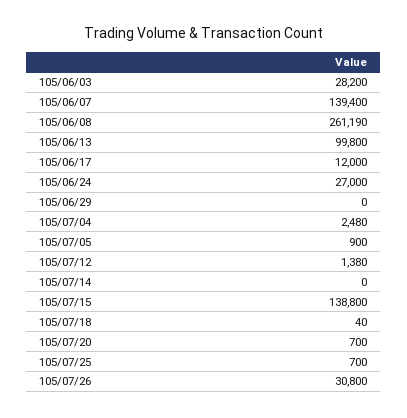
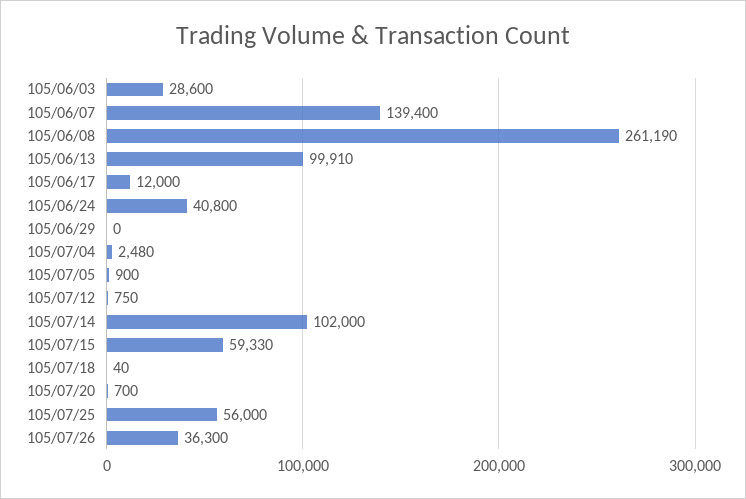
  {
-   "105/06/03": 28200,
+   "105/06/03": 28600,
    "105/06/07": 139400,
    "105/06/08": 261190,
-   "105/06/13": 99800,
+   "105/06/13": 99910,
    "105/06/17": 12000,
-   "105/06/24": 27000,
+   "105/06/24": 40800,
    "105/06/29": 0,
    "105/07/04": 2480,
    "105/07/05": 900,
-   "105/07/12": 1380,
+   "105/07/12": 750,
-   "105/07/14": 0,
+   "105/07/14": 102000,
-   "105/07/15": 138800,
+   "105/07/15": 59330,
    "105/07/18": 40,
    "105/07/20": 700,
-   "105/07/25": 700,
+   "105/07/25": 56000,
-   "105/07/26": 30800
+   "105/07/26": 36300
  }

